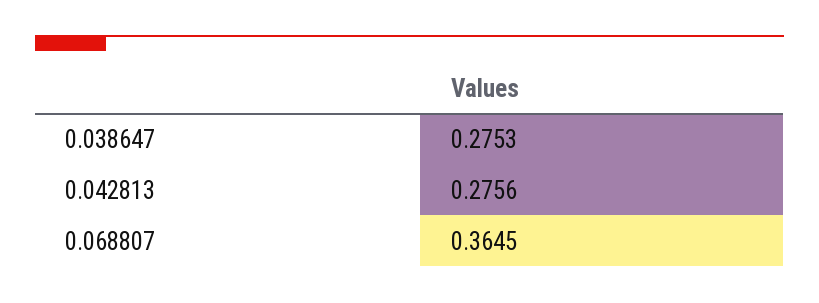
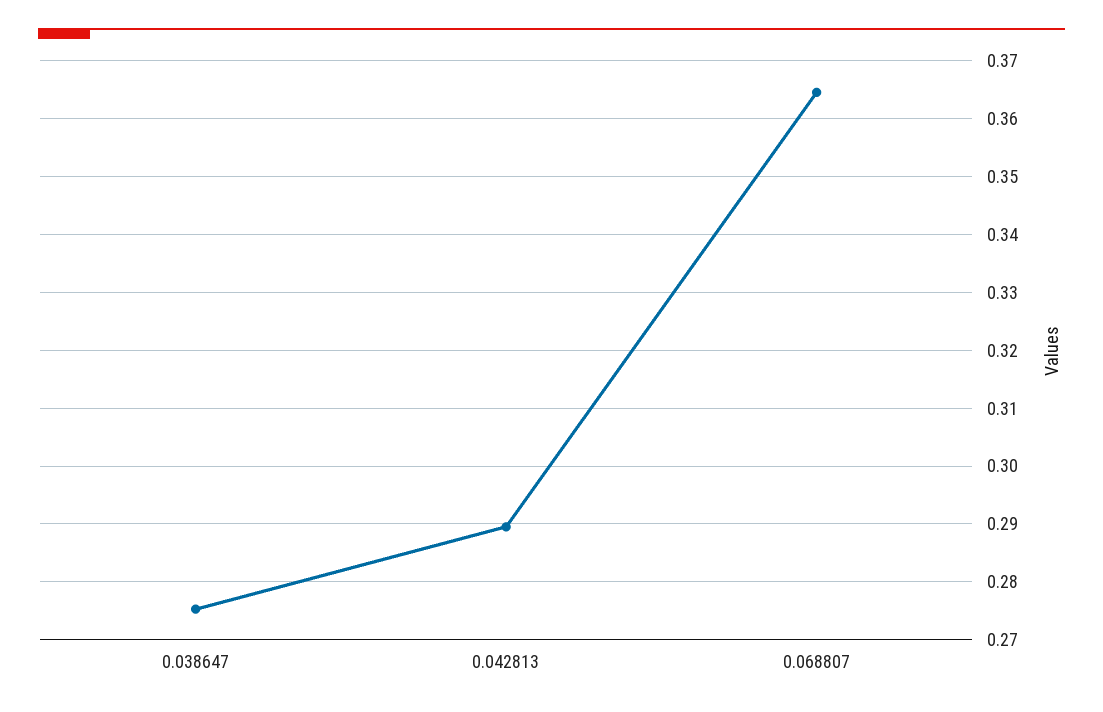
  {
    "0.038647": 0.2753,
-   "0.042813": 0.2756,
+   "0.042813": 0.29,
    "0.068807": 0.3645
  }

